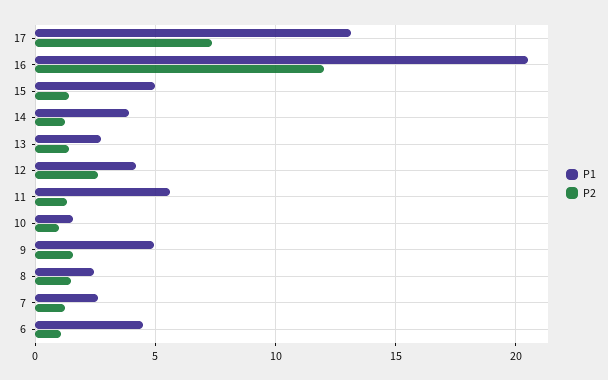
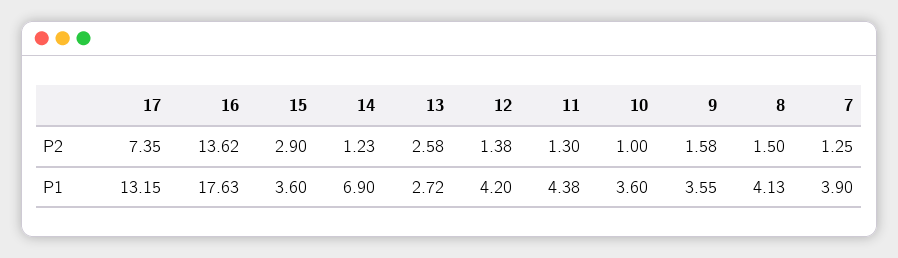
  {
    "P1": {
      "17": 13.15,
-     "16": 20.5,
+     "16": 17.63,
-     "15": 5,
+     "15": 3.6,
-     "14": 4,
+     "14": 6.9,
      "13": 2.72,
      "12": 4.2,
-     "11": 5.5,
+     "11": 4.38,
-     "10": 1.5,
+     "10": 3.6,
-     "9": 5,
+     "9": 3.55,
-     "8": 2.5,
+     "8": 4.13,
-     "7": 2.5,
+     "7": 3.9
-     "6": 4.5
    },
    "P2": {
      "17": 7.35,
-     "16": 12,
+     "16": 13.62,
-     "15": 1.5,
+     "15": 2.9,
      "14": 1.23,
-     "13": 1.5,
+     "13": 2.58,
-     "12": 2.5,
+     "12": 1.38,
      "11": 1.3,
      "10": 1,
      "9": 1.58,
      "8": 1.5,
-     "7": 1.25,
+     "7": 1.25
-     "6": 1
    }
  }

